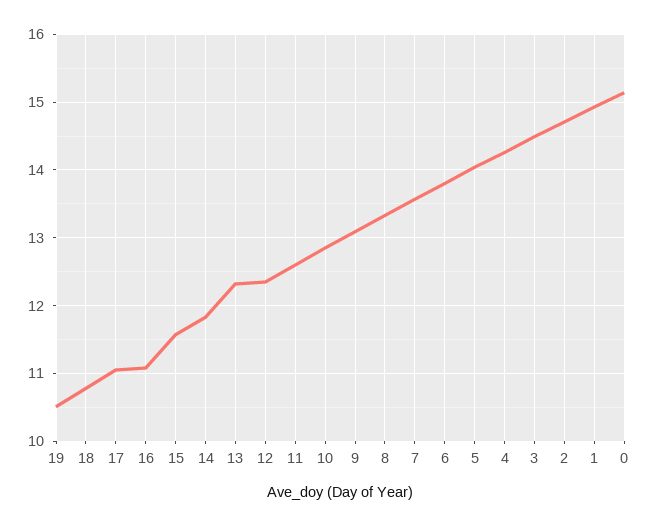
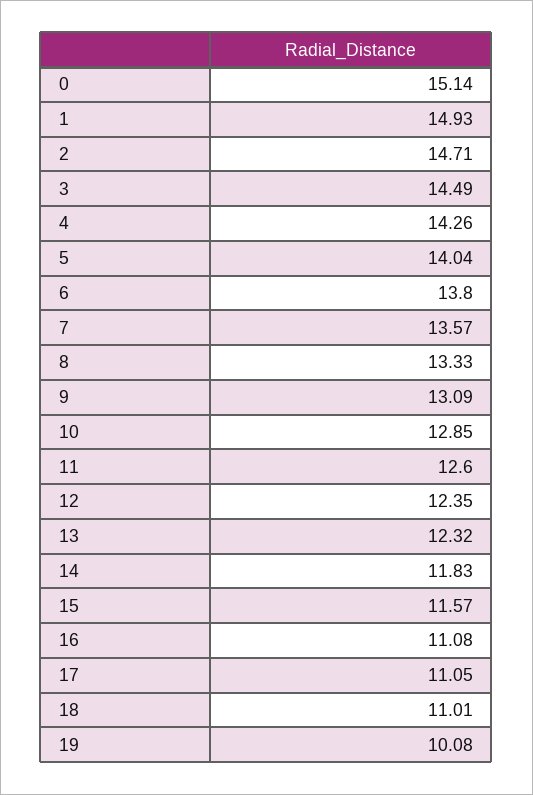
  {
-   "19": 10.5,
+   "19": 10.08,
-   "18": 10.8,
+   "18": 11.01,
    "17": 11.05,
    "16": 11.08,
    "15": 11.57,
    "14": 11.83,
    "13": 12.32,
    "12": 12.35,
    "11": 12.6,
    "10": 12.85,
    "9": 13.09,
    "8": 13.33,
    "7": 13.57,
    "6": 13.8,
    "5": 14.04,
    "4": 14.26,
    "3": 14.49,
    "2": 14.71,
    "1": 14.93,
    "0": 15.14
  }

